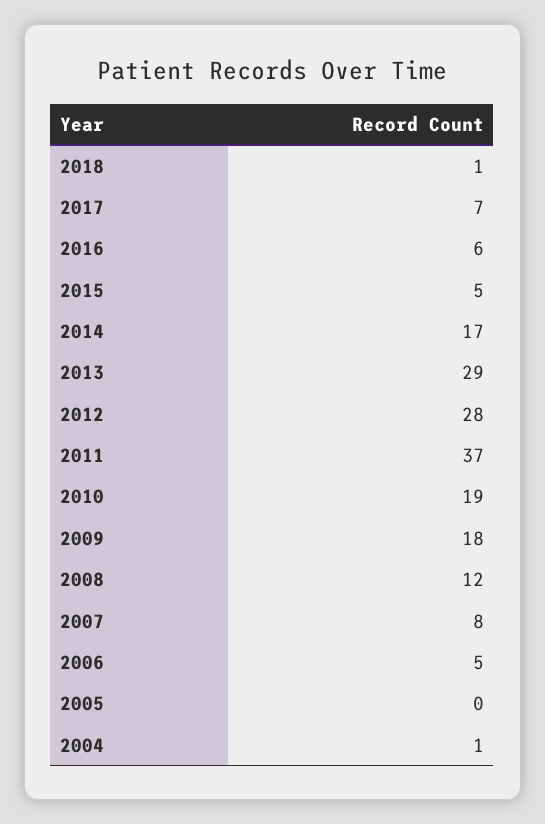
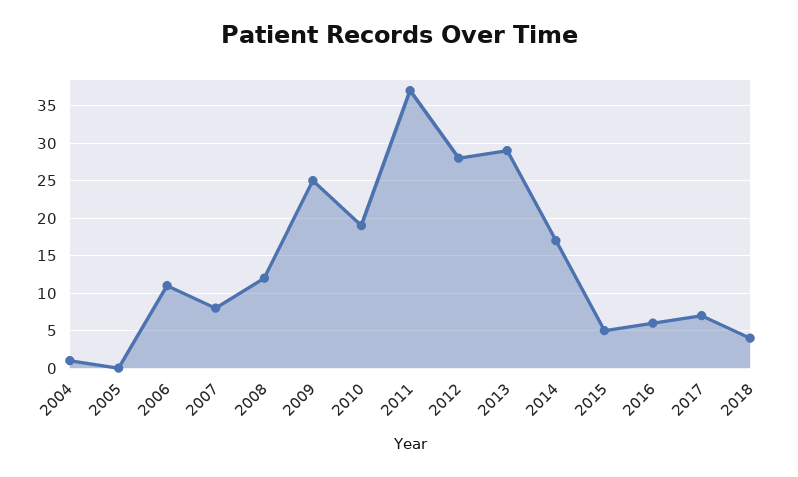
  {
-   "2018": 1,
+   "2018": 4,
    "2017": 7,
    "2016": 6,
    "2015": 5,
    "2014": 17,
    "2013": 29,
    "2012": 28,
    "2011": 37,
    "2010": 19,
-   "2009": 18,
+   "2009": 25,
    "2008": 12,
    "2007": 8,
-   "2006": 5,
+   "2006": 11,
    "2005": 0,
    "2004": 1
  }

